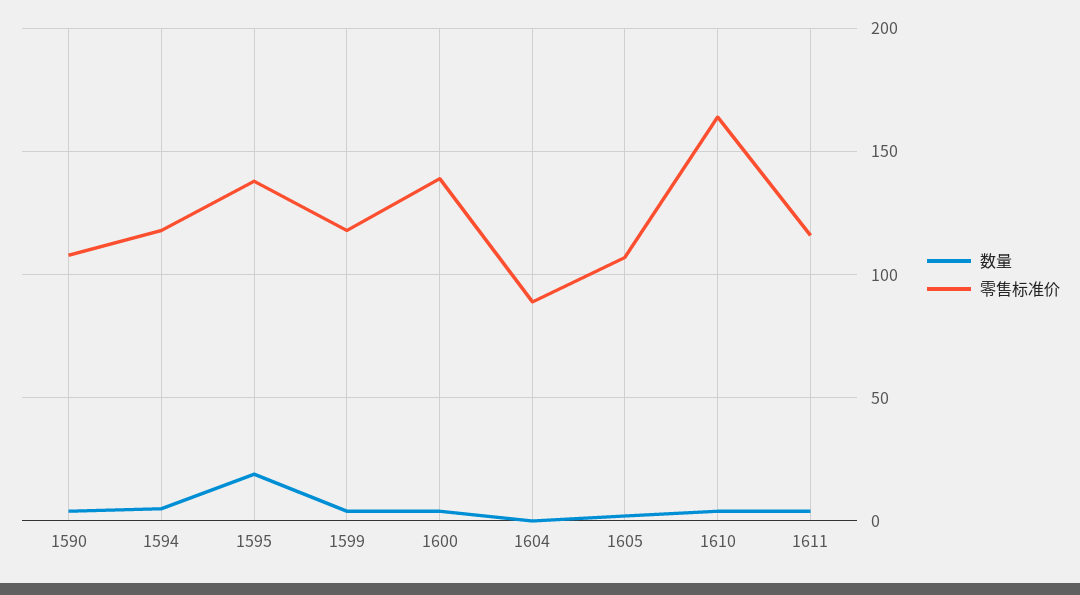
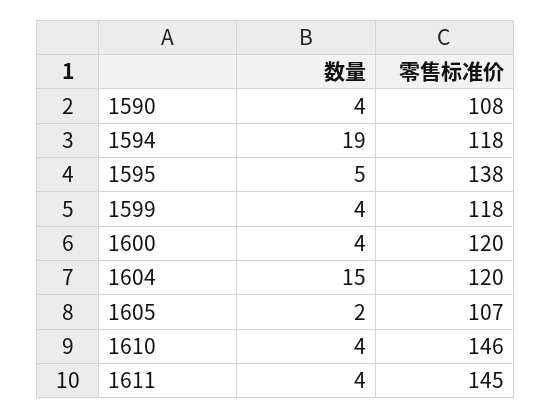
  {
    "数量": {
      "1590": 4,
-     "1594": 5,
+     "1594": 19,
-     "1595": 20,
+     "1595": 5,
      "1599": 4,
      "1600": 4,
-     "1604": 0,
+     "1604": 15,
      "1605": 2,
      "1610": 4,
      "1611": 4
    },
    "零售标准价": {
      "1590": 108,
      "1594": 118,
      "1595": 138,
      "1599": 118,
-     "1600": 140,
+     "1600": 120,
-     "1604": 90,
+     "1604": 120,
      "1605": 107,
-     "1610": 165,
+     "1610": 146,
-     "1611": 115
+     "1611": 145
    }
  }

